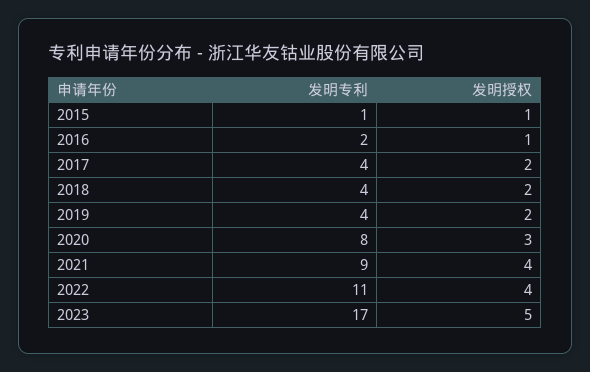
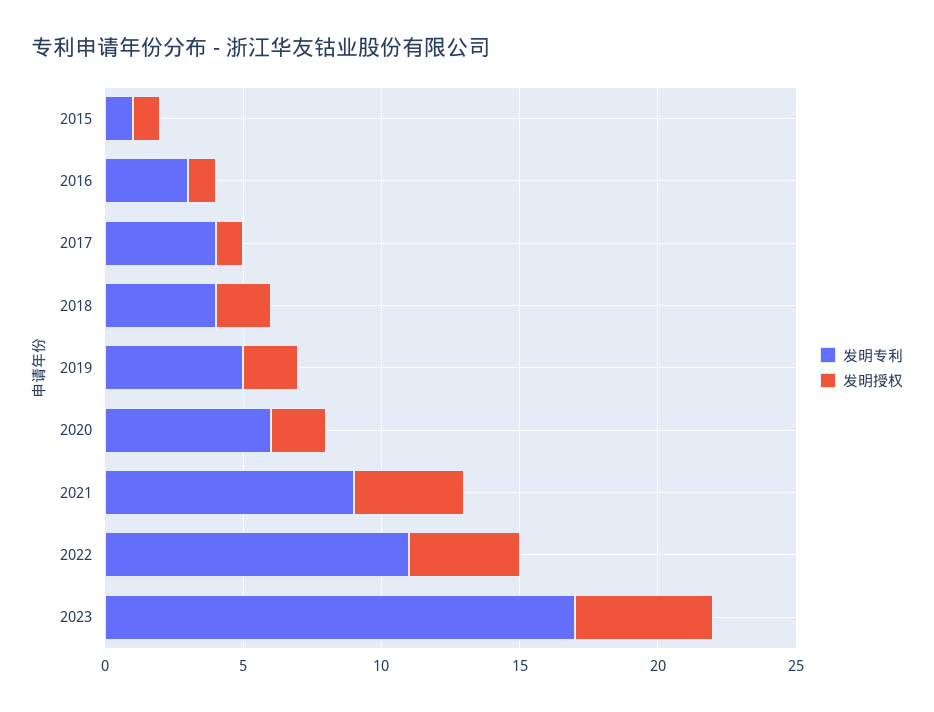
  {
    "发明专利": {
      "2015": 1,
-     "2016": 2,
+     "2016": 3,
      "2017": 4,
      "2018": 4,
-     "2019": 4,
+     "2019": 5,
-     "2020": 8,
+     "2020": 6,
      "2021": 9,
      "2022": 11,
      "2023": 17
    },
    "发明授权": {
      "2015": 1,
      "2016": 1,
-     "2017": 2,
+     "2017": 1,
      "2018": 2,
      "2019": 2,
-     "2020": 3,
+     "2020": 2,
      "2021": 4,
      "2022": 4,
      "2023": 5
    }
  }

